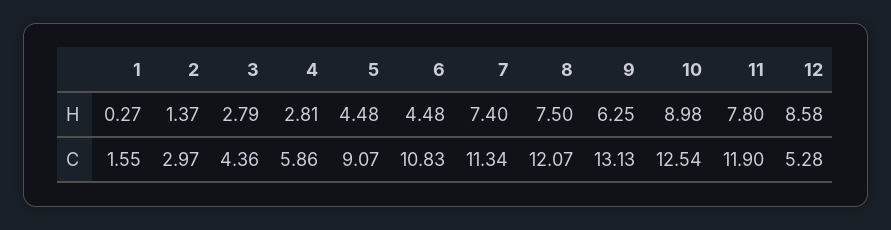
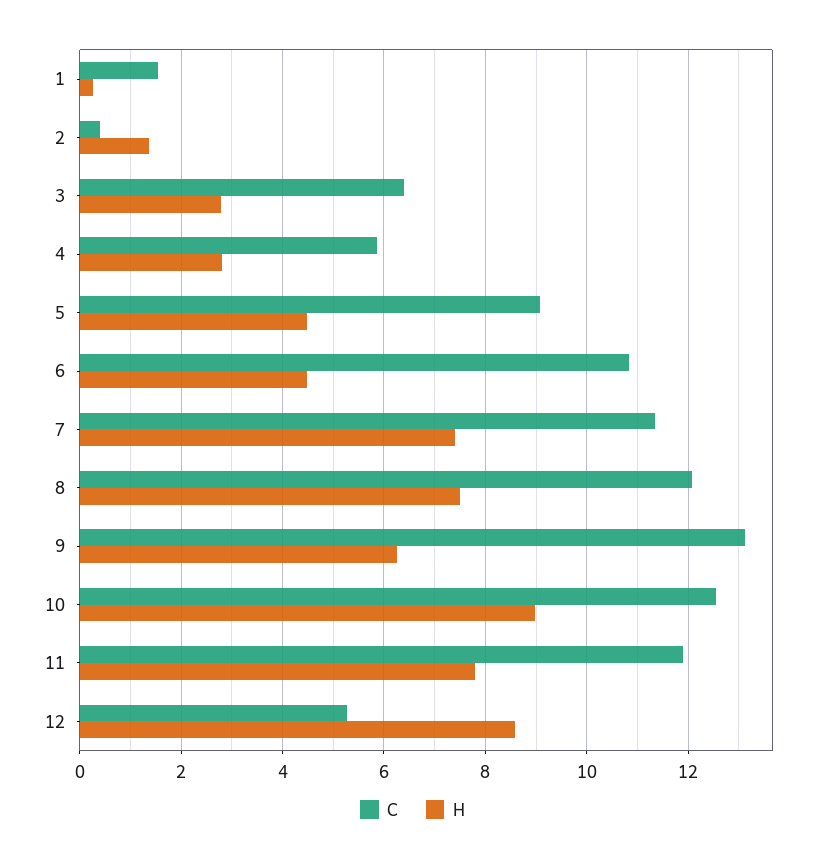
  {
    "H": {
      "1": 0.27,
      "2": 1.37,
      "3": 2.79,
      "4": 2.81,
      "5": 4.48,
      "6": 4.48,
      "7": 7.4,
      "8": 7.5,
      "9": 6.25,
      "10": 8.98,
      "11": 7.8,
      "12": 8.58
    },
    "C": {
      "1": 1.55,
-     "2": 2.97,
+     "2": 0.4,
-     "3": 4.36,
+     "3": 6.4,
      "4": 5.86,
      "5": 9.07,
      "6": 10.83,
      "7": 11.34,
      "8": 12.07,
      "9": 13.13,
      "10": 12.54,
      "11": 11.9,
      "12": 5.28
    }
  }

